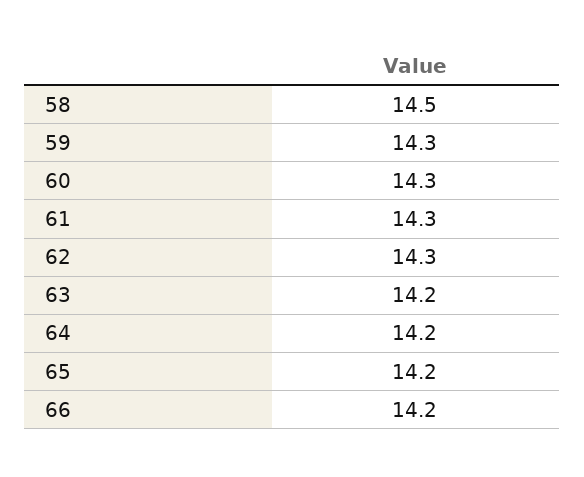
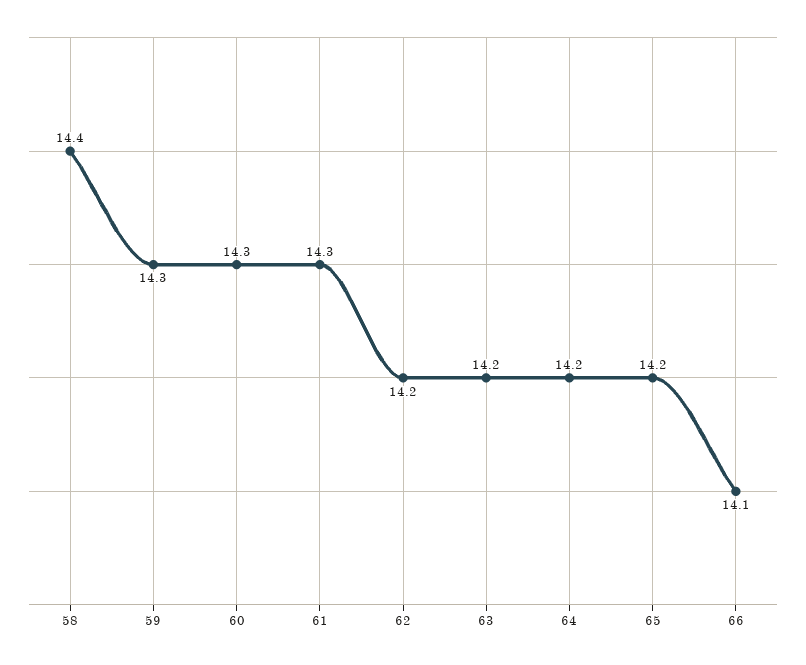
  {
-   "58": 14.5,
+   "58": 14.4,
    "59": 14.3,
    "60": 14.3,
    "61": 14.3,
-   "62": 14.3,
+   "62": 14.2,
    "63": 14.2,
    "64": 14.2,
    "65": 14.2,
-   "66": 14.2
+   "66": 14.1
  }

